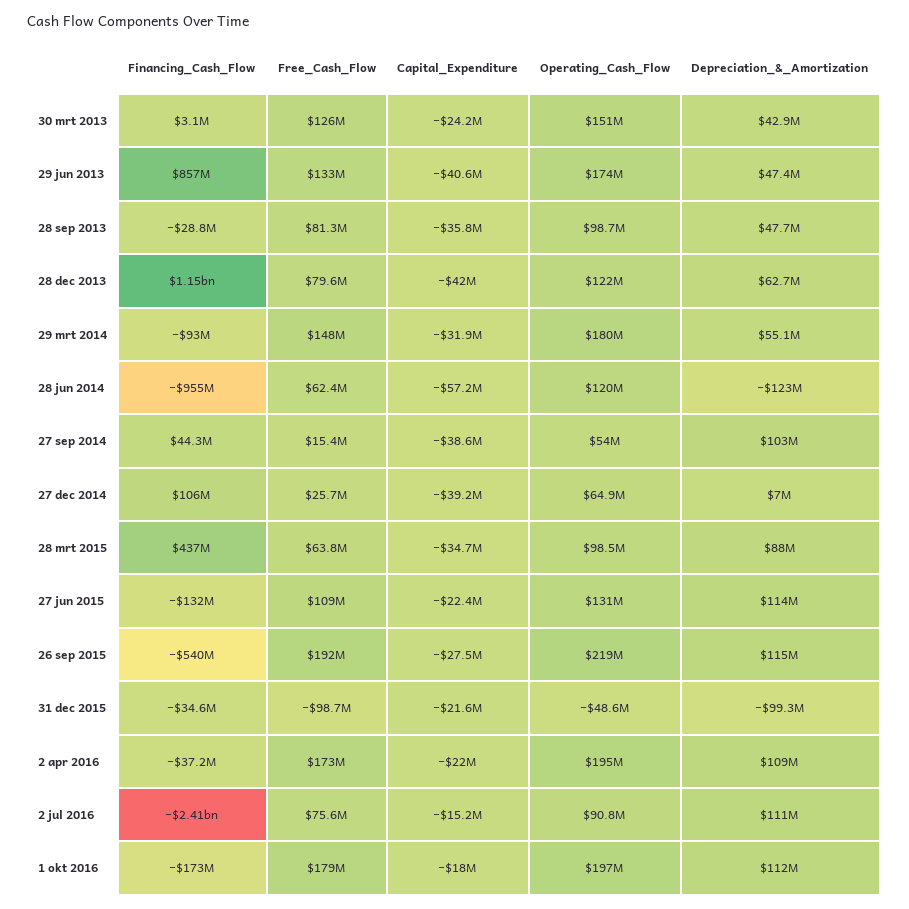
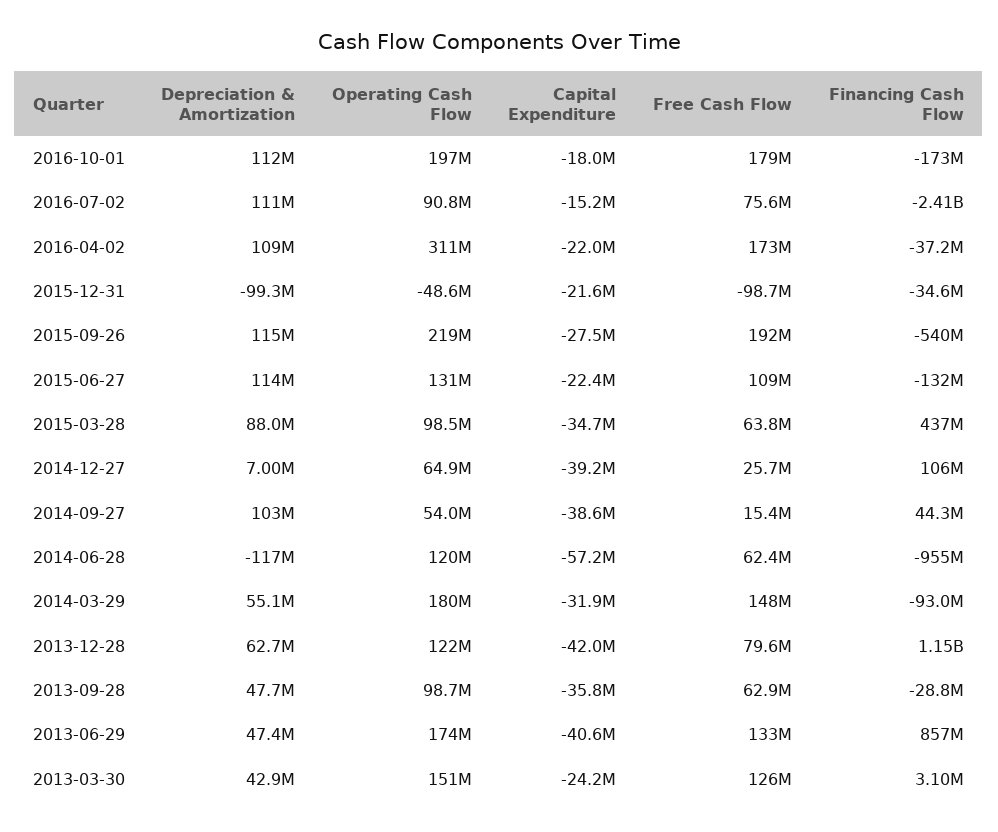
  {
    "Financing_Cash_Flow": {
      "30 mrt 2013": 3100000,
      "29 jun 2013": 857000000,
      "28 sep 2013": -28800000,
      "28 dec 2013": 1150000000,
      "29 mrt 2014": -93000000,
      "28 jun 2014": -955000000,
      "27 sep 2014": 44300000,
      "27 dec 2014": 106000000,
      "28 mrt 2015": 437000000,
      "27 jun 2015": -132000000,
      "26 sep 2015": -540000000,
      "31 dec 2015": -34600000,
      "2 apr 2016": -37200000,
      "2 jul 2016": -2410000000,
      "1 okt 2016": -173000000
    },
    "Free_Cash_Flow": {
      "30 mrt 2013": 126000000,
      "29 jun 2013": 133000000,
-     "28 sep 2013": 81300000,
+     "28 sep 2013": 62900000,
      "28 dec 2013": 79600000,
      "29 mrt 2014": 148000000,
      "28 jun 2014": 62400000,
      "27 sep 2014": 15400000,
      "27 dec 2014": 25700000,
      "28 mrt 2015": 63800000,
      "27 jun 2015": 109000000,
      "26 sep 2015": 192000000,
      "31 dec 2015": -98700000,
      "2 apr 2016": 173000000,
      "2 jul 2016": 75600000,
      "1 okt 2016": 179000000
    },
    "Capital_Expenditure": {
      "30 mrt 2013": -24200000,
      "29 jun 2013": -40600000,
      "28 sep 2013": -35800000,
      "28 dec 2013": -42000000,
      "29 mrt 2014": -31900000,
      "28 jun 2014": -57200000,
      "27 sep 2014": -38600000,
      "27 dec 2014": -39200000,
      "28 mrt 2015": -34700000,
      "27 jun 2015": -22400000,
      "26 sep 2015": -27500000,
      "31 dec 2015": -21600000,
      "2 apr 2016": -22000000,
      "2 jul 2016": -15200000,
      "1 okt 2016": -18000000
    },
    "Operating_Cash_Flow": {
      "30 mrt 2013": 151000000,
      "29 jun 2013": 174000000,
      "28 sep 2013": 98700000,
      "28 dec 2013": 122000000,
      "29 mrt 2014": 180000000,
      "28 jun 2014": 120000000,
      "27 sep 2014": 54000000,
      "27 dec 2014": 64900000,
      "28 mrt 2015": 98500000,
      "27 jun 2015": 131000000,
      "26 sep 2015": 219000000,
      "31 dec 2015": -48600000,
-     "2 apr 2016": 195000000,
+     "2 apr 2016": 311000000,
      "2 jul 2016": 90800000,
      "1 okt 2016": 197000000
    },
    "Depreciation_&_Amortization": {
      "30 mrt 2013": 42900000,
      "29 jun 2013": 47400000,
      "28 sep 2013": 47700000,
      "28 dec 2013": 62700000,
      "29 mrt 2014": 55100000,
-     "28 jun 2014": -123000000,
+     "28 jun 2014": -117000000,
      "27 sep 2014": 103000000,
      "27 dec 2014": 7000000,
      "28 mrt 2015": 88000000,
      "27 jun 2015": 114000000,
      "26 sep 2015": 115000000,
      "31 dec 2015": -99300000,
      "2 apr 2016": 109000000,
      "2 jul 2016": 111000000,
      "1 okt 2016": 112000000
    }
  }

